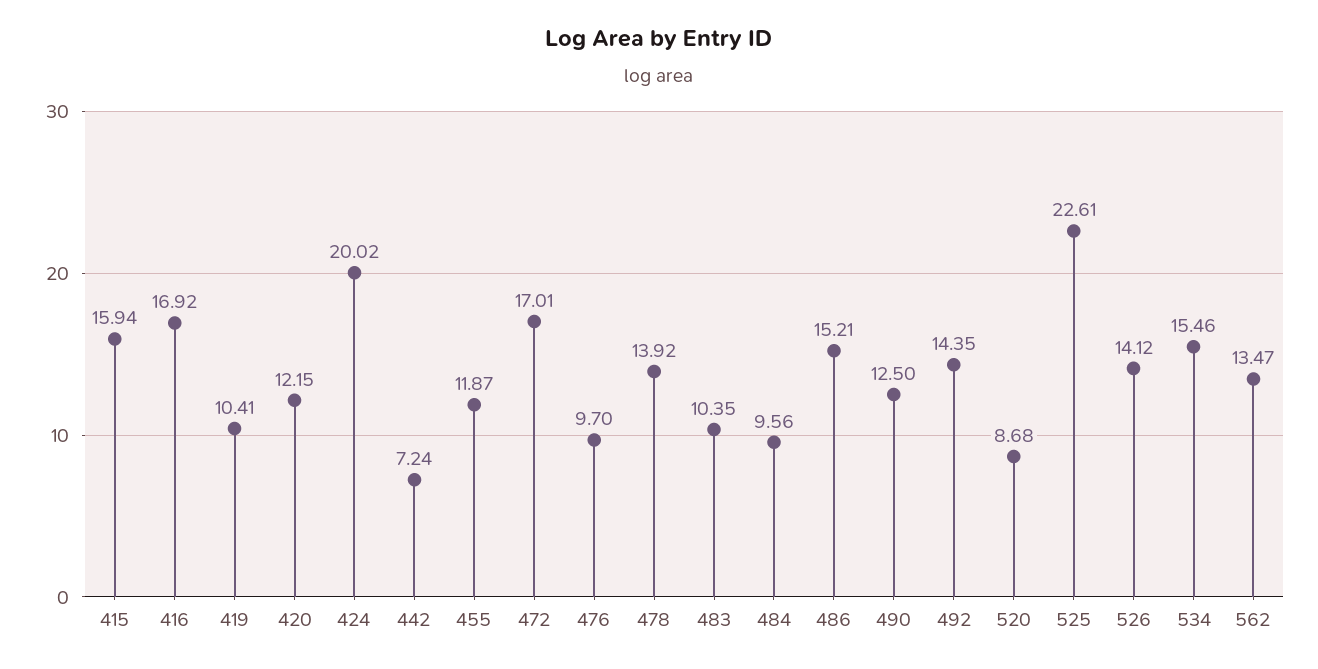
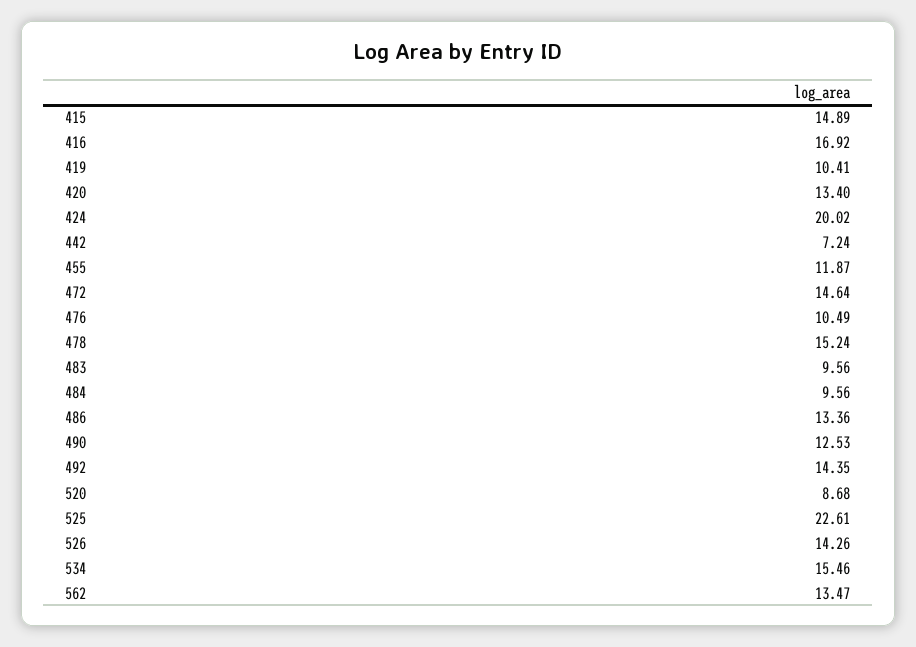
  {
-   "415": 15.94,
+   "415": 14.89,
    "416": 16.92,
    "419": 10.41,
-   "420": 12.15,
+   "420": 13.4,
    "424": 20.02,
    "442": 7.24,
    "455": 11.87,
-   "472": 17.01,
+   "472": 14.64,
-   "476": 9.7,
+   "476": 10.49,
-   "478": 13.92,
+   "478": 15.24,
-   "483": 10.35,
+   "483": 9.56,
    "484": 9.56,
-   "486": 15.21,
+   "486": 13.36,
-   "490": 12.5,
+   "490": 12.53,
    "492": 14.35,
    "520": 8.68,
    "525": 22.61,
-   "526": 14.12,
+   "526": 14.26,
    "534": 15.46,
    "562": 13.47
  }

